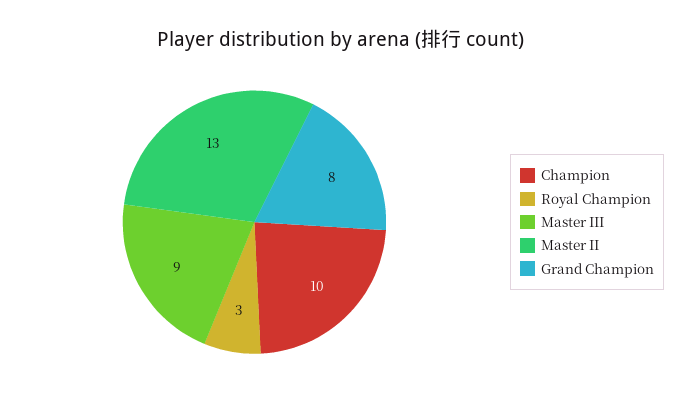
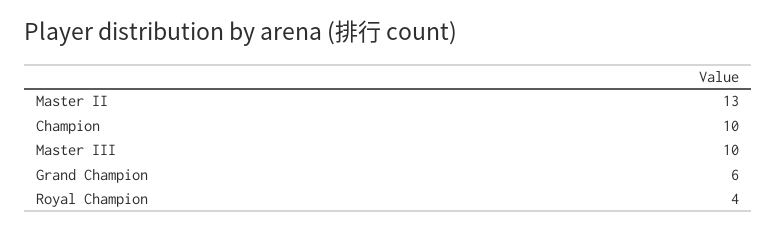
  {
    "Champion": 10,
-   "Royal Champion": 3,
+   "Royal Champion": 4,
-   "Master III": 9,
+   "Master III": 10,
    "Master II": 13,
-   "Grand Champion": 8
+   "Grand Champion": 6
  }

